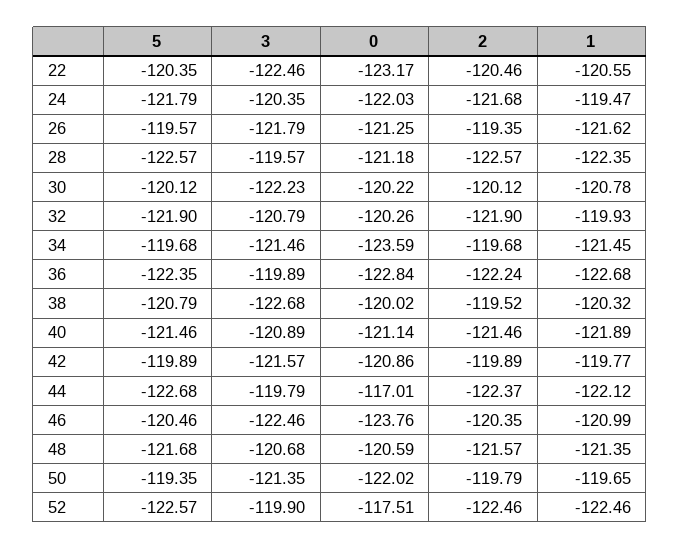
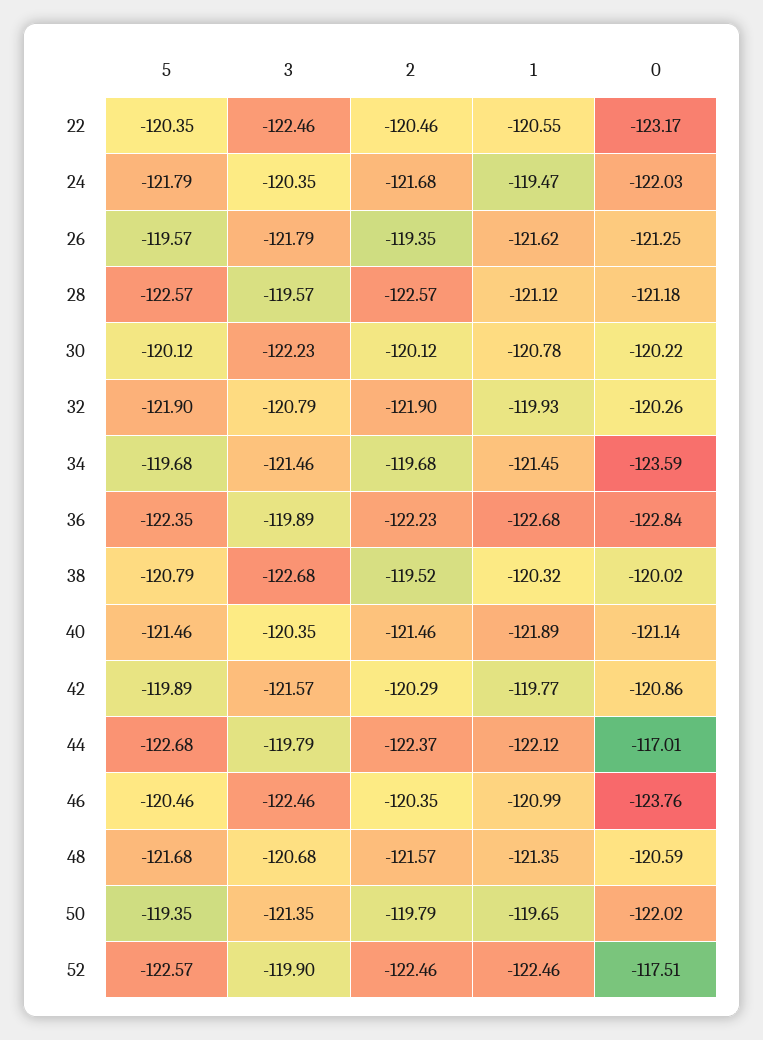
  {
    "5": {
      "22": -120.35,
      "24": -121.79,
      "26": -119.57,
      "28": -122.57,
      "30": -120.12,
      "32": -121.9,
      "34": -119.68,
      "36": -122.35,
      "38": -120.79,
      "40": -121.46,
      "42": -119.89,
      "44": -122.68,
      "46": -120.46,
      "48": -121.68,
      "50": -119.35,
      "52": -122.57
    },
    "3": {
      "22": -122.46,
      "24": -120.35,
      "26": -121.79,
      "28": -119.57,
      "30": -122.23,
      "32": -120.79,
      "34": -121.46,
      "36": -119.89,
      "38": -122.68,
-     "40": -120.89,
+     "40": -120.35,
      "42": -121.57,
      "44": -119.79,
      "46": -122.46,
      "48": -120.68,
      "50": -121.35,
      "52": -119.9
    },
    "0": {
      "22": -123.17,
      "24": -122.03,
      "26": -121.25,
      "28": -121.18,
      "30": -120.22,
      "32": -120.26,
      "34": -123.59,
      "36": -122.84,
      "38": -120.02,
      "40": -121.14,
      "42": -120.86,
      "44": -117.01,
      "46": -123.76,
      "48": -120.59,
      "50": -122.02,
      "52": -117.51
    },
    "2": {
      "22": -120.46,
      "24": -121.68,
      "26": -119.35,
      "28": -122.57,
      "30": -120.12,
      "32": -121.9,
      "34": -119.68,
-     "36": -122.24,
+     "36": -122.23,
      "38": -119.52,
      "40": -121.46,
-     "42": -119.89,
+     "42": -120.29,
      "44": -122.37,
      "46": -120.35,
      "48": -121.57,
      "50": -119.79,
      "52": -122.46
    },
    "1": {
      "22": -120.55,
      "24": -119.47,
      "26": -121.62,
-     "28": -122.35,
+     "28": -121.12,
      "30": -120.78,
      "32": -119.93,
      "34": -121.45,
      "36": -122.68,
      "38": -120.32,
      "40": -121.89,
      "42": -119.77,
      "44": -122.12,
      "46": -120.99,
      "48": -121.35,
      "50": -119.65,
      "52": -122.46
    }
  }

